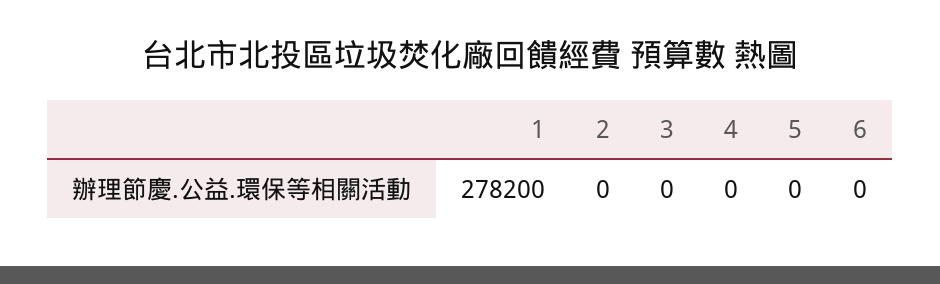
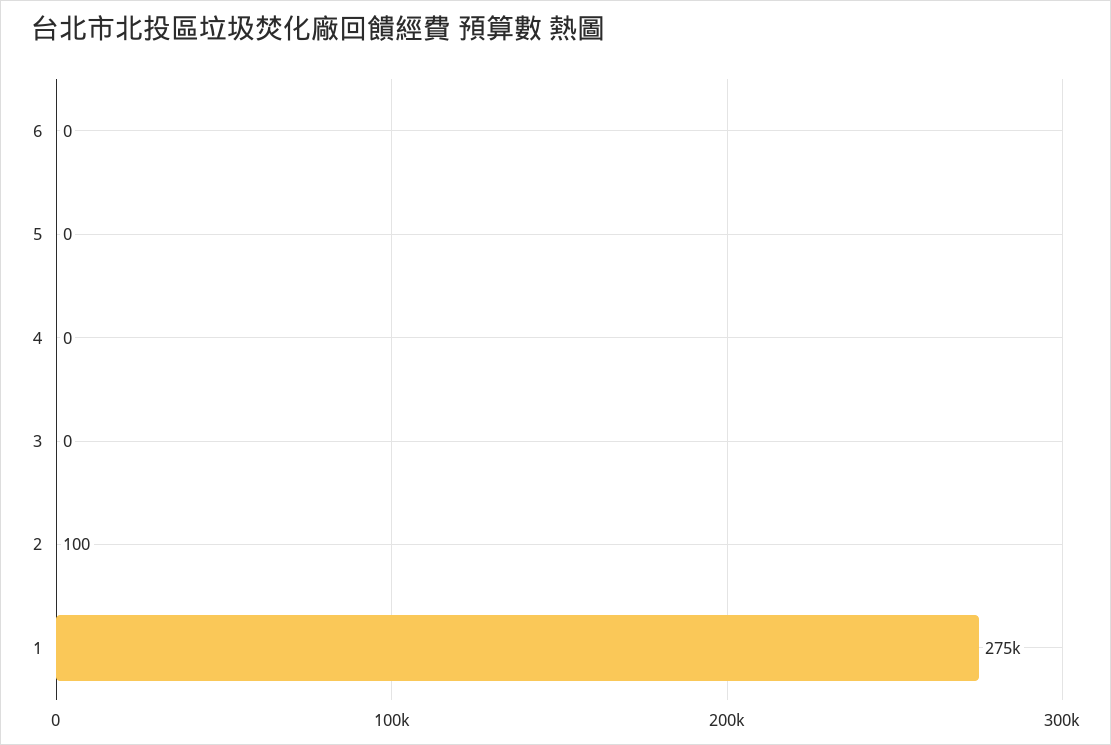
  {
-   "1": 278200,
+   "1": 275000,
-   "2": 0,
+   "2": 100,
    "3": 0,
    "4": 0,
    "5": 0,
    "6": 0
  }

